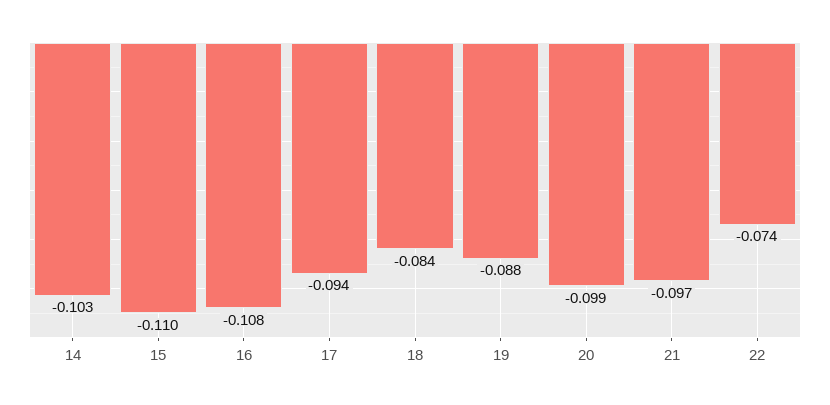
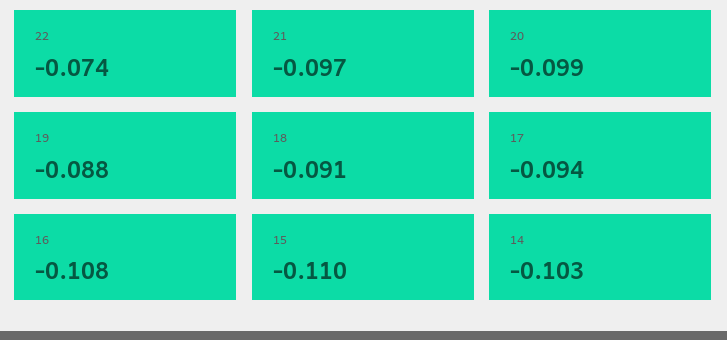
  {
    "14": -0.103,
    "15": -0.11,
    "16": -0.108,
    "17": -0.094,
-   "18": -0.084,
+   "18": -0.091,
    "19": -0.088,
    "20": -0.099,
    "21": -0.097,
    "22": -0.074
  }

